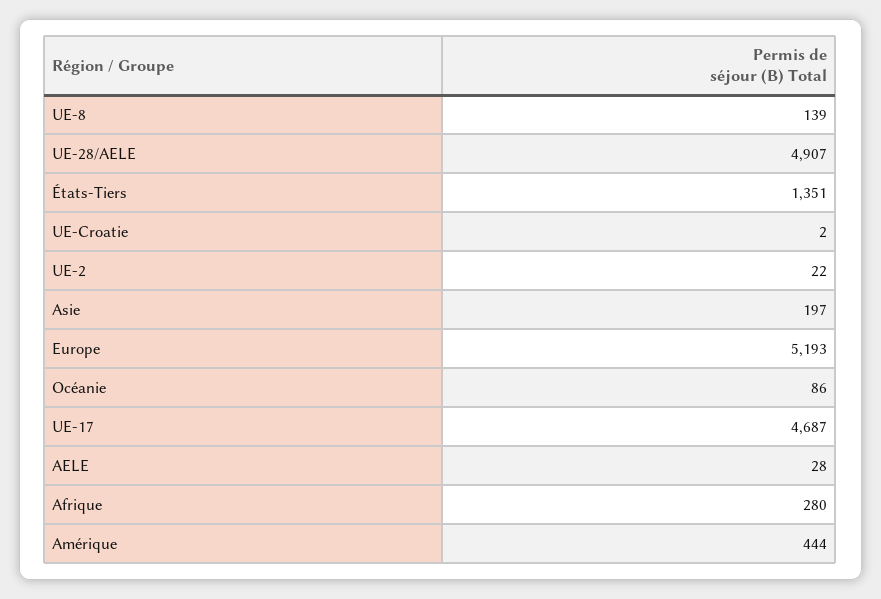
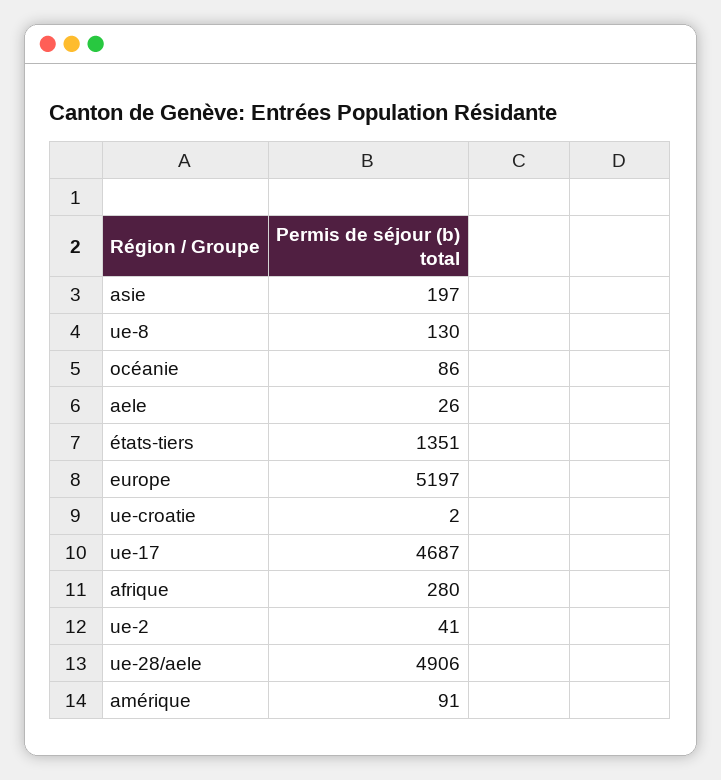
  {
-   "UE-8": 139,
+   "UE-8": 130,
-   "UE-28/AELE": 4907,
+   "UE-28/AELE": 4906,
    "États-Tiers": 1351,
    "UE-Croatie": 2,
-   "UE-2": 22,
+   "UE-2": 41,
    "Asie": 197,
-   "Europe": 5193,
+   "Europe": 5197,
    "Océanie": 86,
    "UE-17": 4687,
-   "AELE": 28,
+   "AELE": 26,
    "Afrique": 280,
-   "Amérique": 444
+   "Amérique": 91
  }

